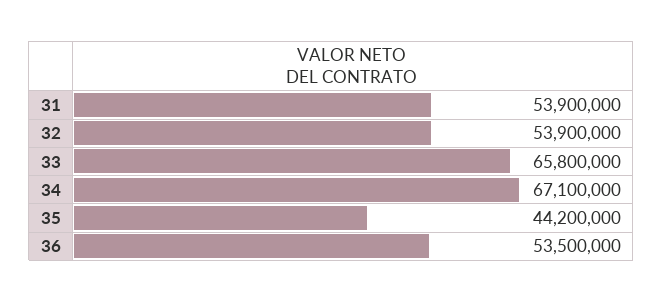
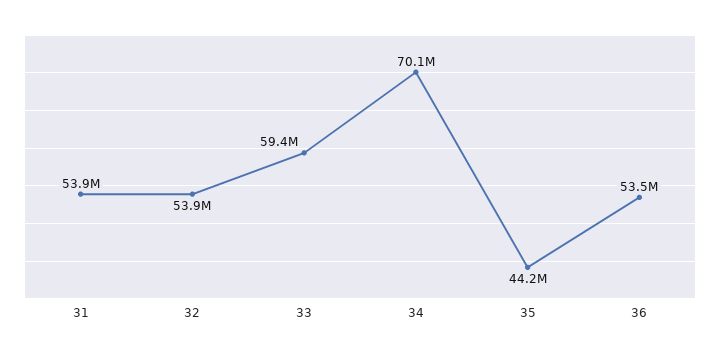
  {
    "31": 53900000,
    "32": 53900000,
-   "33": 65800000,
+   "33": 59400000,
-   "34": 67100000,
+   "34": 70100000,
    "35": 44200000,
    "36": 53500000
  }

